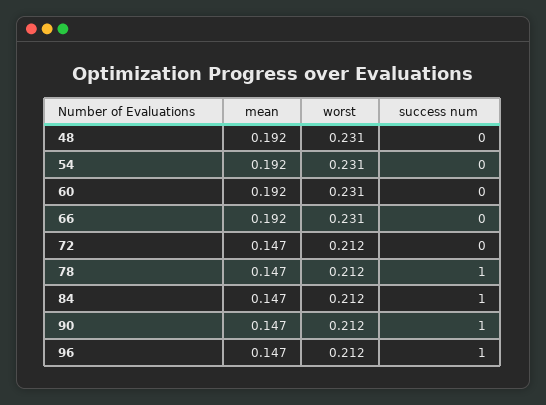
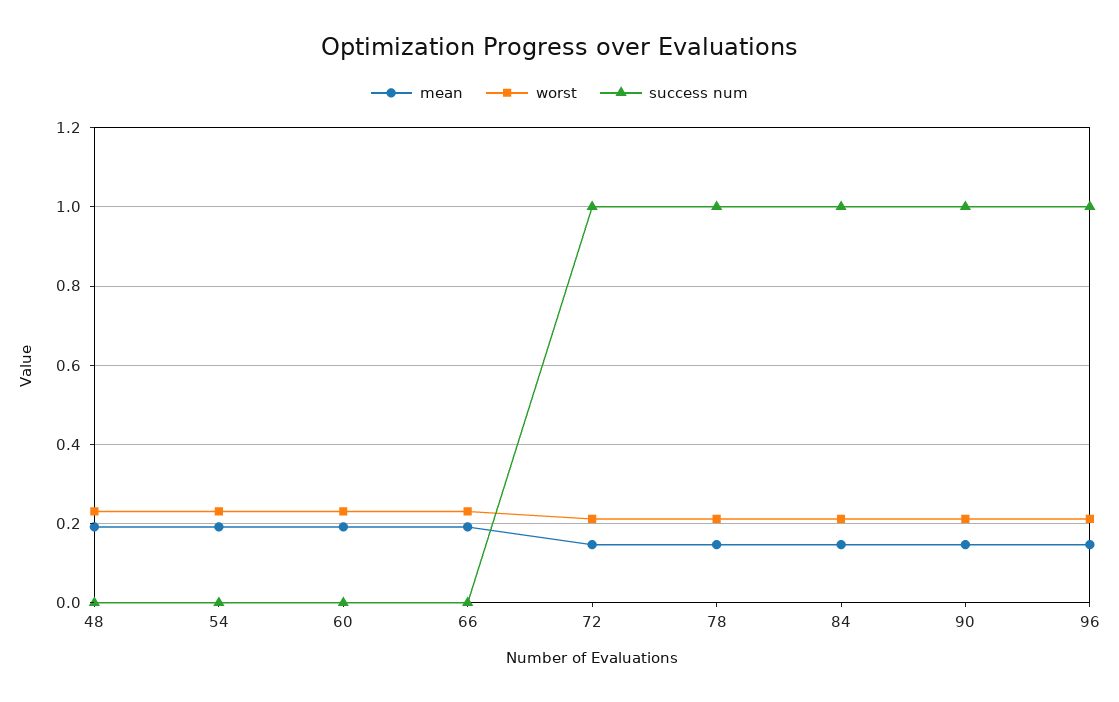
  {
    "mean": {
      "48": 0.192,
      "54": 0.192,
      "60": 0.192,
      "66": 0.192,
      "72": 0.147,
      "78": 0.147,
      "84": 0.147,
      "90": 0.147,
      "96": 0.147
    },
    "worst": {
      "48": 0.231,
      "54": 0.231,
      "60": 0.231,
      "66": 0.231,
      "72": 0.212,
      "78": 0.212,
      "84": 0.212,
      "90": 0.212,
      "96": 0.212
    },
    "success num": {
      "48": 0,
      "54": 0,
      "60": 0,
      "66": 0,
-     "72": 0,
+     "72": 1,
      "78": 1,
      "84": 1,
      "90": 1,
      "96": 1
    }
  }

